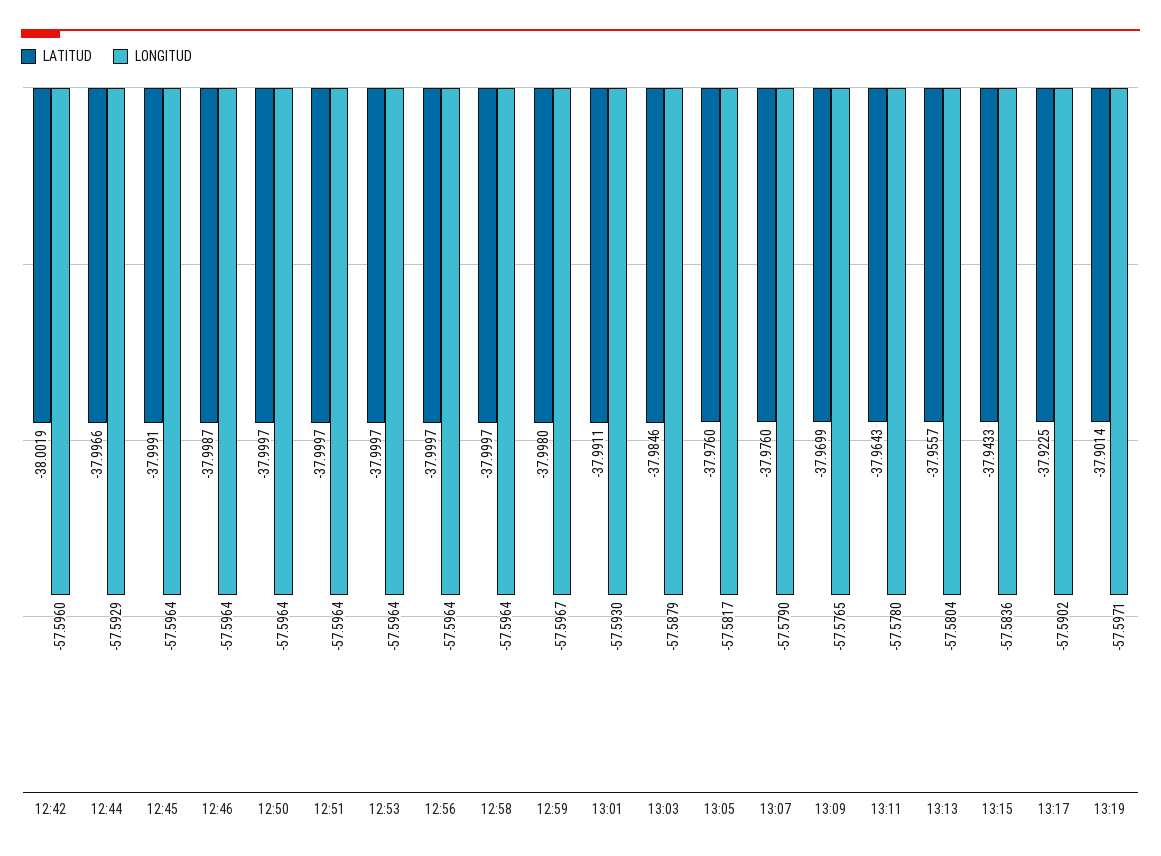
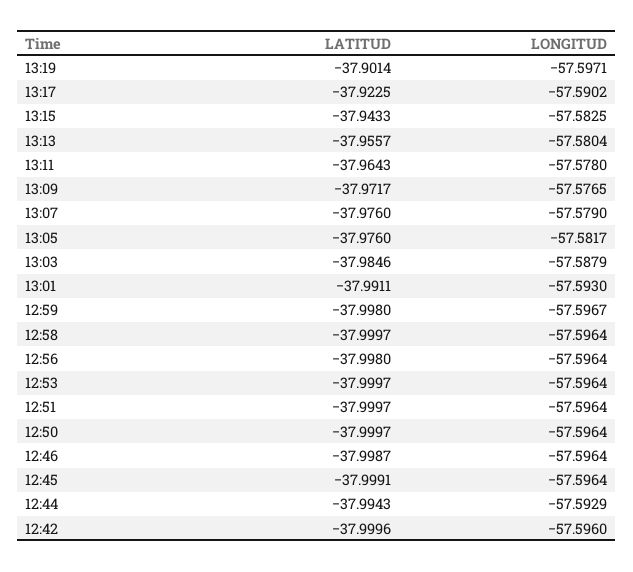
  {
    "LATITUD": {
-     "12:42": -38.0019,
+     "12:42": -37.9996,
-     "12:44": -37.9966,
+     "12:44": -37.9943,
      "12:45": -37.9991,
      "12:46": -37.9987,
      "12:50": -37.9997,
      "12:51": -37.9997,
      "12:53": -37.9997,
-     "12:56": -37.9997,
+     "12:56": -37.998,
      "12:58": -37.9997,
      "12:59": -37.998,
      "13:01": -37.9911,
      "13:03": -37.9846,
      "13:05": -37.976,
      "13:07": -37.976,
-     "13:09": -37.9699,
+     "13:09": -37.9717,
      "13:11": -37.9643,
      "13:13": -37.9557,
      "13:15": -37.9433,
      "13:17": -37.9225,
      "13:19": -37.9014
    },
    "LONGITUD": {
      "12:42": -57.596,
      "12:44": -57.5929,
      "12:45": -57.5964,
      "12:46": -57.5964,
      "12:50": -57.5964,
      "12:51": -57.5964,
      "12:53": -57.5964,
      "12:56": -57.5964,
      "12:58": -57.5964,
      "12:59": -57.5967,
      "13:01": -57.593,
      "13:03": -57.5879,
      "13:05": -57.5817,
      "13:07": -57.579,
      "13:09": -57.5765,
      "13:11": -57.578,
      "13:13": -57.5804,
-     "13:15": -57.5836,
+     "13:15": -57.5825,
      "13:17": -57.5902,
      "13:19": -57.5971
    }
  }

